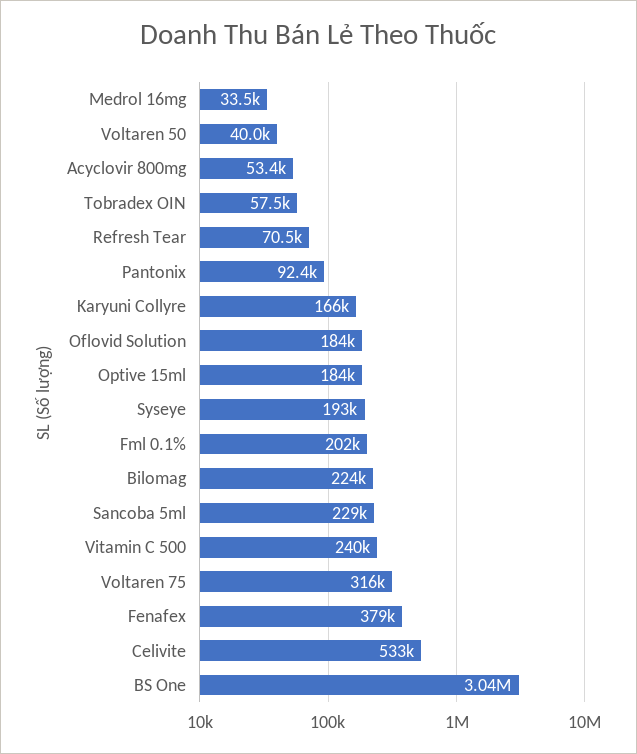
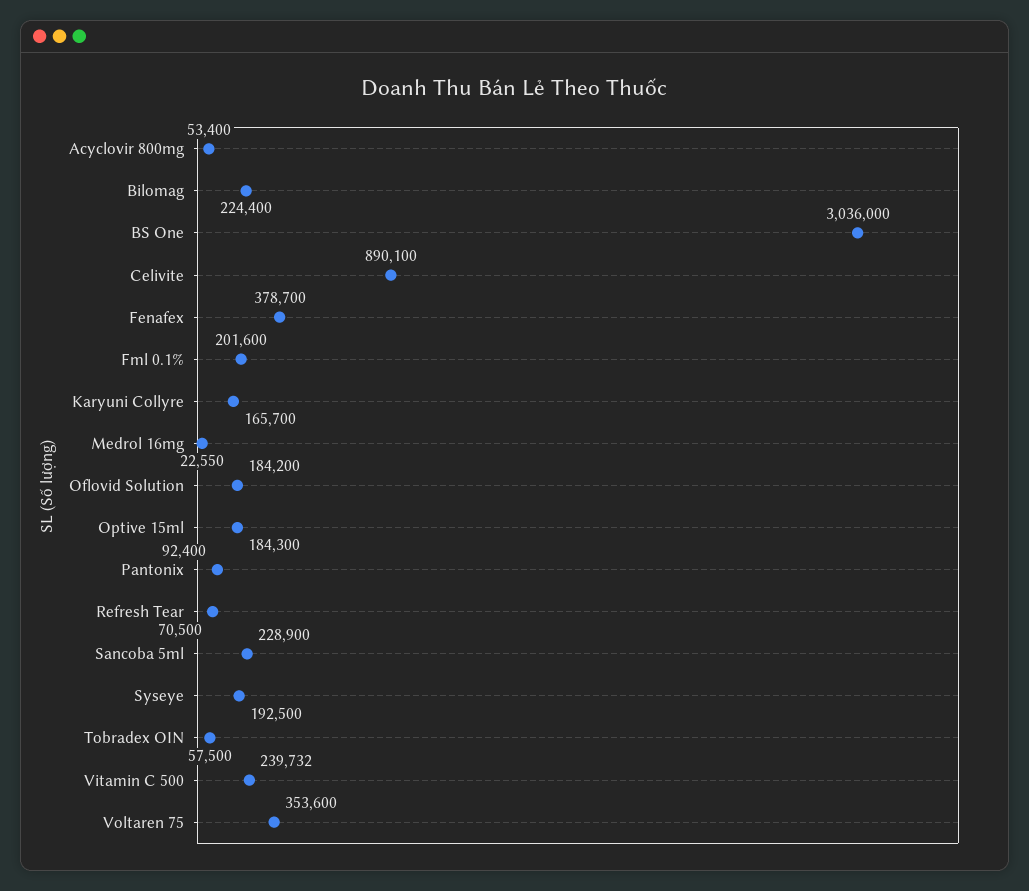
  {
-   "Medrol 16mg": 33500,
+   "Medrol 16mg": 22550,
-   "Voltaren 50": 40000,
    "Acyclovir 800mg": 53400,
    "Tobradex OIN": 57500,
    "Refresh Tear": 70500,
    "Pantonix": 92400,
    "Karyuni Collyre": 165700,
    "Oflovid Solution": 184200,
    "Optive 15ml": 184300,
    "Syseye": 192500,
    "Fml 0.1%": 201600,
    "Bilomag": 224400,
    "Sancoba 5ml": 228900,
    "Vitamin C 500": 239732,
-   "Voltaren 75": 316000,
+   "Voltaren 75": 353600,
    "Fenafex": 378700,
-   "Celivite": 533000,
+   "Celivite": 890100,
    "BS One": 3036000
  }

